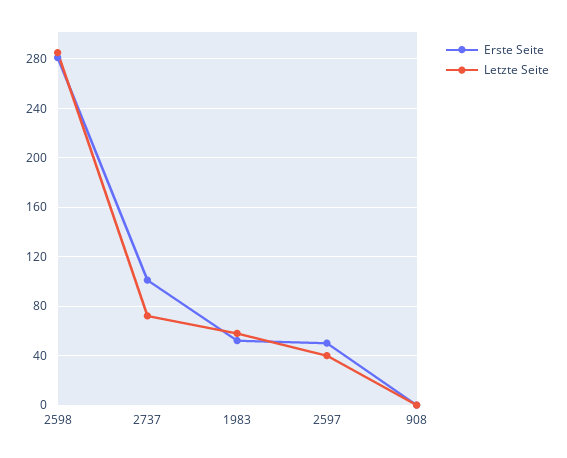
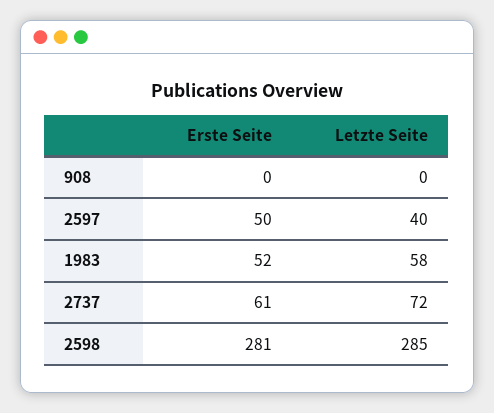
  {
    "Erste Seite": {
      "2598": 281,
-     "2737": 100,
+     "2737": 61,
      "1983": 52,
      "2597": 50,
      "908": 0
    },
    "Letzte Seite": {
      "2598": 285,
      "2737": 72,
      "1983": 58,
      "2597": 40,
      "908": 0
    }
  }

